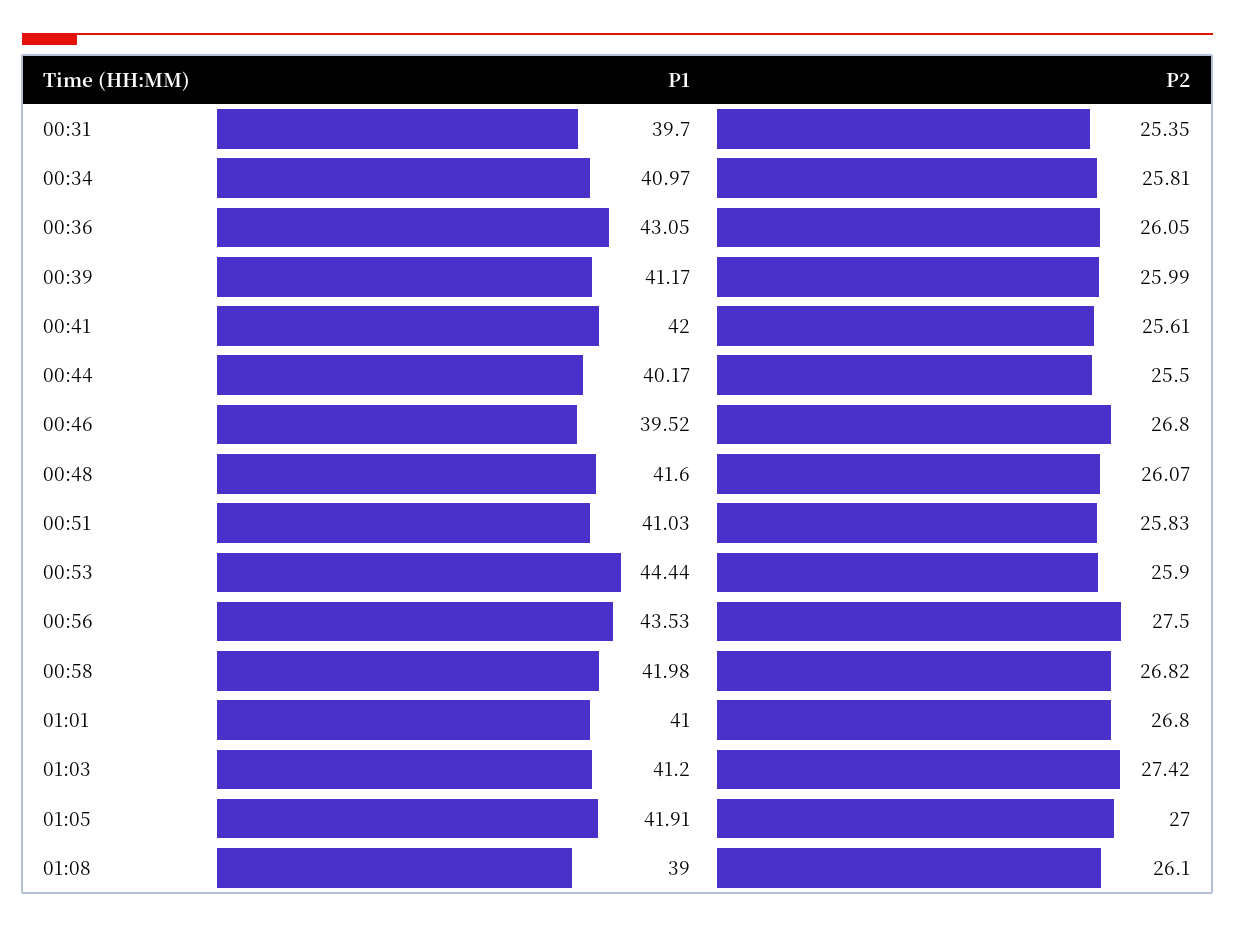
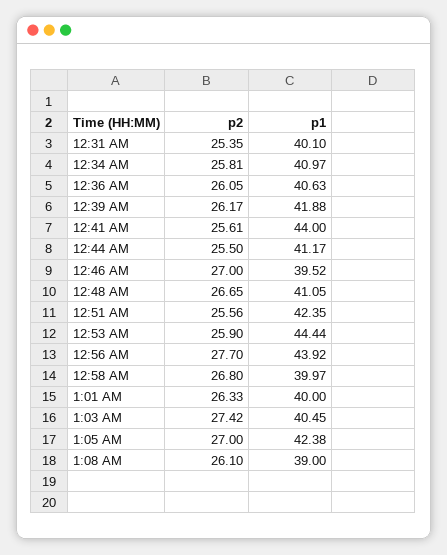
  {
    "P1": {
-     "00:31": 39.7,
+     "00:31": 40.1,
      "00:34": 40.97,
-     "00:36": 43.05,
+     "00:36": 40.63,
-     "00:39": 41.17,
+     "00:39": 41.88,
-     "00:41": 42,
+     "00:41": 44,
-     "00:44": 40.17,
+     "00:44": 41.17,
      "00:46": 39.52,
-     "00:48": 41.6,
+     "00:48": 41.05,
-     "00:51": 41.03,
+     "00:51": 42.35,
      "00:53": 44.44,
-     "00:56": 43.53,
+     "00:56": 43.92,
-     "00:58": 41.98,
+     "00:58": 39.97,
-     "01:01": 41,
+     "01:01": 40,
-     "01:03": 41.2,
+     "01:03": 40.45,
-     "01:05": 41.91,
+     "01:05": 42.38,
      "01:08": 39
    },
    "P2": {
      "00:31": 25.35,
      "00:34": 25.81,
      "00:36": 26.05,
-     "00:39": 25.99,
+     "00:39": 26.17,
      "00:41": 25.61,
      "00:44": 25.5,
-     "00:46": 26.8,
+     "00:46": 27,
-     "00:48": 26.07,
+     "00:48": 26.65,
-     "00:51": 25.83,
+     "00:51": 25.56,
      "00:53": 25.9,
-     "00:56": 27.5,
+     "00:56": 27.7,
-     "00:58": 26.82,
+     "00:58": 26.8,
-     "01:01": 26.8,
+     "01:01": 26.33,
      "01:03": 27.42,
      "01:05": 27,
      "01:08": 26.1
    }
  }

